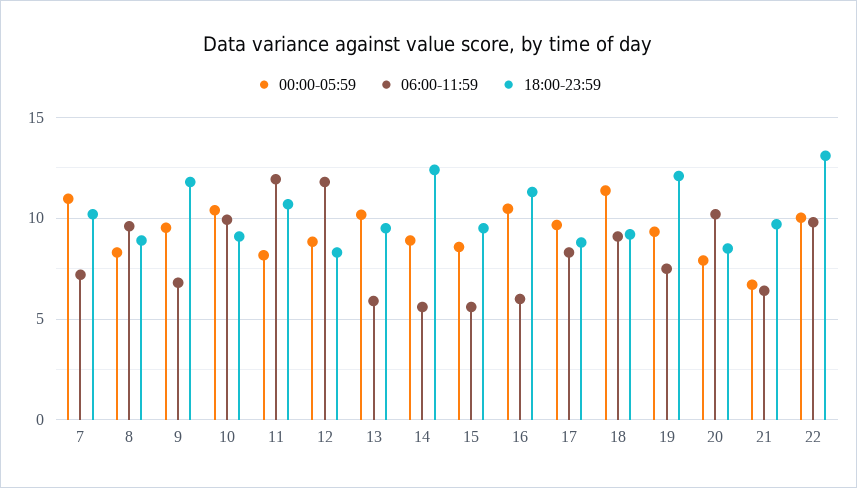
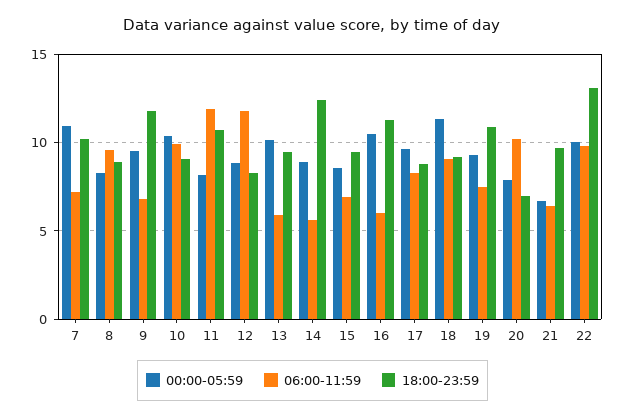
  {
    "00:00-05:59": {
      "7": 11,
      "8": 8.5,
      "9": 9.5,
      "10": 10.5,
      "11": 8,
      "12": 9,
      "13": 10,
      "14": 9,
      "15": 8.5,
      "16": 10.5,
      "17": 9.5,
      "18": 11.5,
      "19": 9.5,
      "20": 8,
      "21": 6.5,
      "22": 10
    },
    "06:00-11:59": {
      "7": 7,
      "8": 9.5,
      "9": 7,
      "10": 10,
      "11": 12,
      "12": 12,
      "13": 6,
      "14": 5.5,
-     "15": 5.5,
+     "15": 7,
      "16": 6,
      "17": 8.5,
      "18": 9,
      "19": 7.5,
      "20": 10,
      "21": 6.5,
      "22": 10
    },
    "18:00-23:59": {
      "7": 10,
      "8": 9,
      "9": 12,
      "10": 9,
      "11": 10.5,
      "12": 8.5,
      "13": 9.5,
      "14": 12.5,
      "15": 9.5,
      "16": 11.5,
      "17": 9,
      "18": 9,
-     "19": 12,
+     "19": 11,
-     "20": 8.5,
+     "20": 7,
      "21": 9.5,
      "22": 13
    }
  }

